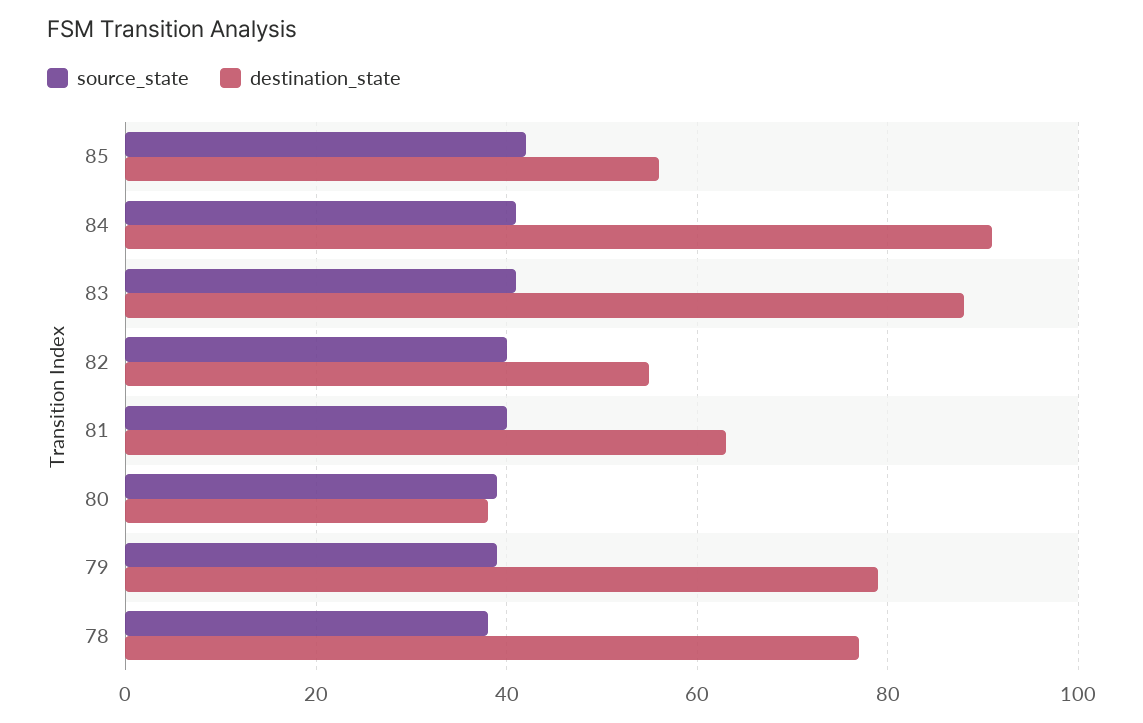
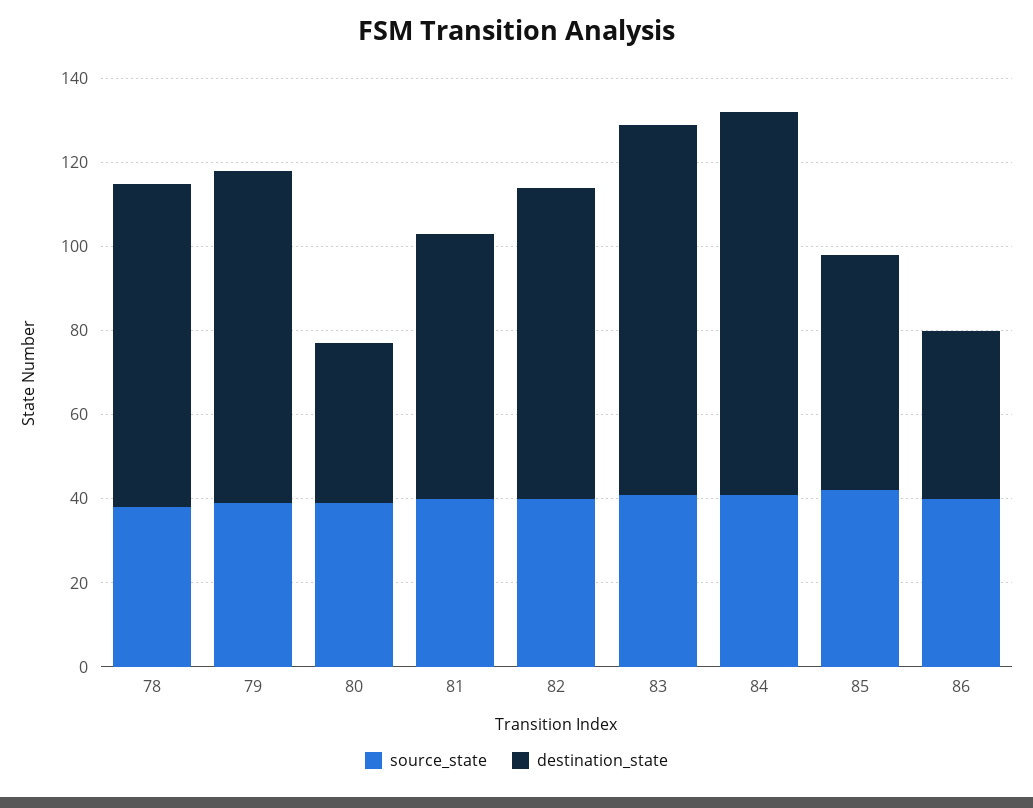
  {
    "source_state": {
      "85": 40,
      "84": 40,
      "83": 40,
      "82": 40,
      "81": 40,
      "80": 40,
      "79": 40,
-     "78": 40
+     "78": 40,
+     "86": 40
    },
    "destination_state": {
      "85": 55,
      "84": 90,
      "83": 90,
-     "82": 55,
+     "82": 75,
      "81": 65,
      "80": 40,
      "79": 80,
-     "78": 75
+     "78": 75,
+     "86": 40
    }
  }

